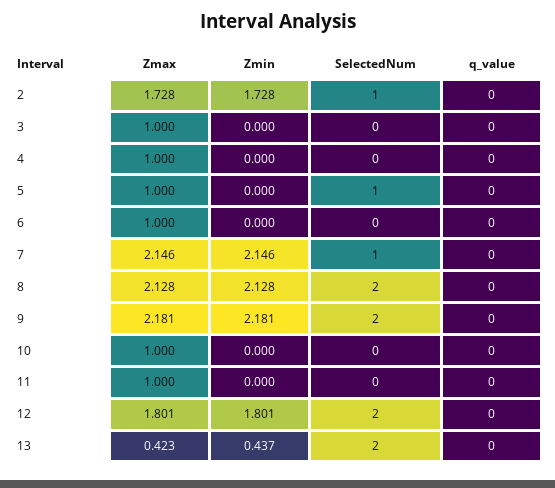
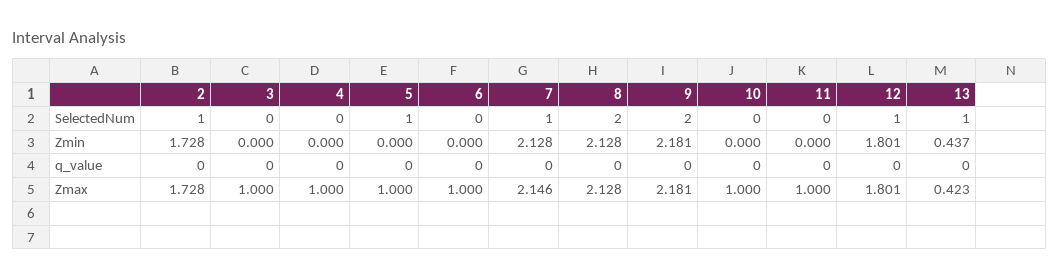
  {
    "Zmax": {
      "2": 1.728,
      "3": 1,
      "4": 1,
      "5": 1,
      "6": 1,
      "7": 2.146,
      "8": 2.128,
      "9": 2.181,
      "10": 1,
      "11": 1,
      "12": 1.801,
      "13": 0.423
    },
    "Zmin": {
      "2": 1.728,
      "3": 0,
      "4": 0,
      "5": 0,
      "6": 0,
-     "7": 2.146,
+     "7": 2.128,
      "8": 2.128,
      "9": 2.181,
      "10": 0,
      "11": 0,
      "12": 1.801,
      "13": 0.437
    },
    "SelectedNum": {
      "2": 1,
      "3": 0,
      "4": 0,
      "5": 1,
      "6": 0,
      "7": 1,
      "8": 2,
      "9": 2,
      "10": 0,
      "11": 0,
-     "12": 2,
+     "12": 1,
-     "13": 2
+     "13": 1
    },
    "q_value": {
      "2": 0,
      "3": 0,
      "4": 0,
      "5": 0,
      "6": 0,
      "7": 0,
      "8": 0,
      "9": 0,
      "10": 0,
      "11": 0,
      "12": 0,
      "13": 0
    }
  }

